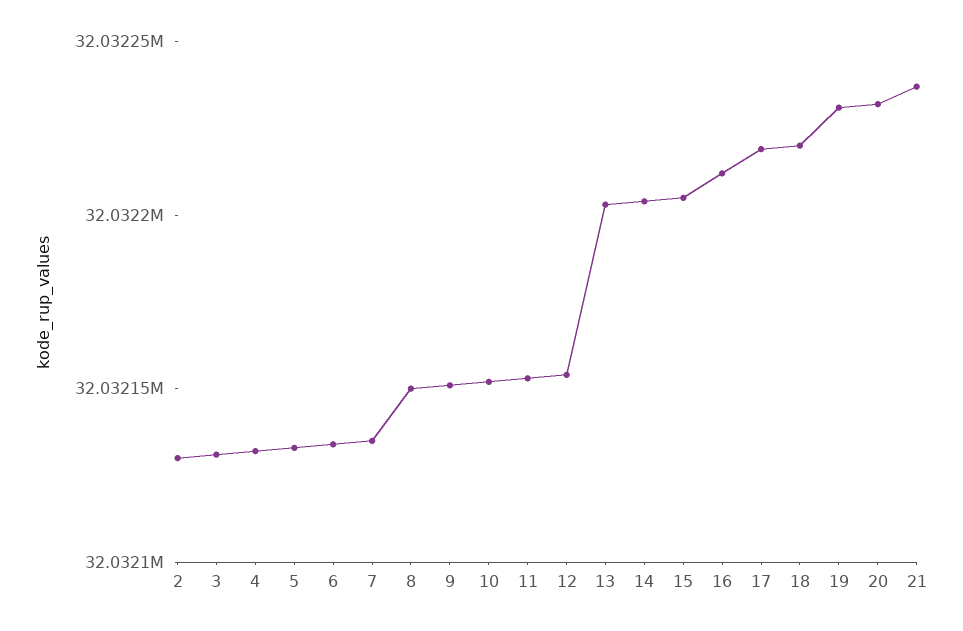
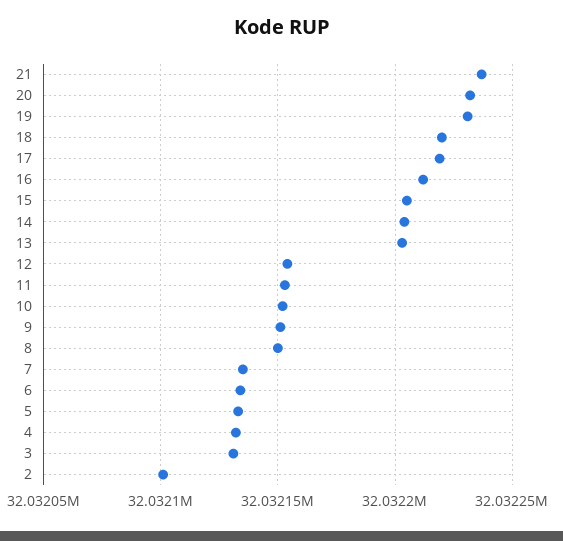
  {
-   "2": 32032130,
+   "2": 32032100,
    "3": 32032130,
    "4": 32032130,
    "5": 32032135,
    "6": 32032135,
    "7": 32032135,
    "8": 32032150,
    "9": 32032150,
    "10": 32032150,
    "11": 32032155,
    "12": 32032155,
    "13": 32032205,
    "14": 32032205,
    "15": 32032205,
    "16": 32032210,
    "17": 32032220,
    "18": 32032220,
    "19": 32032230,
    "20": 32032230,
    "21": 32032235
  }

